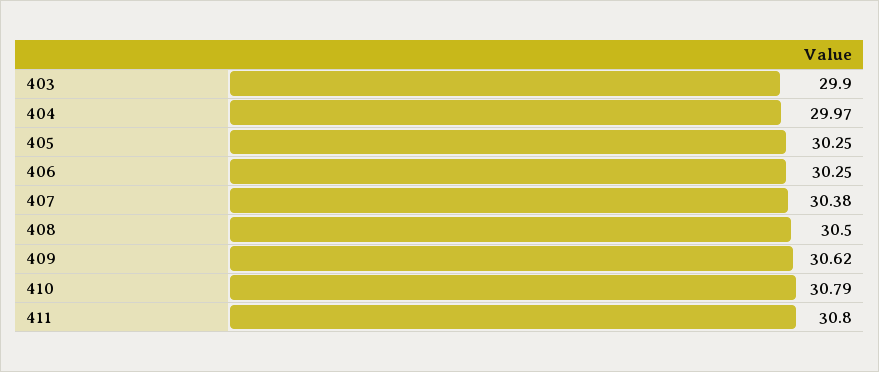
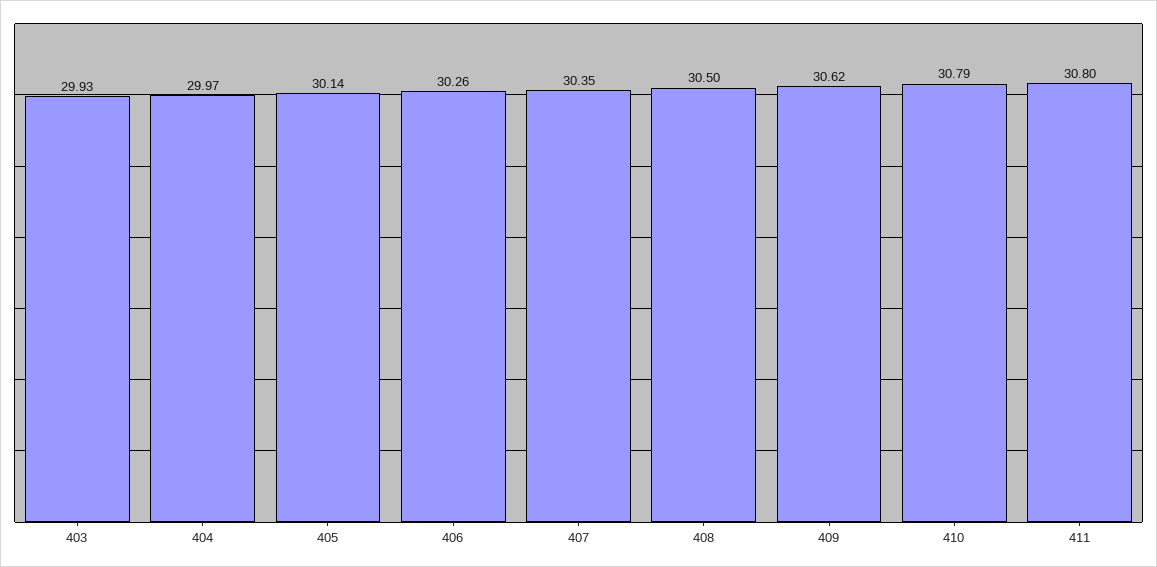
  {
-   "403": 29.9,
+   "403": 29.93,
    "404": 29.97,
-   "405": 30.25,
+   "405": 30.14,
-   "406": 30.25,
+   "406": 30.26,
-   "407": 30.38,
+   "407": 30.35,
    "408": 30.5,
    "409": 30.62,
    "410": 30.79,
    "411": 30.8
  }

